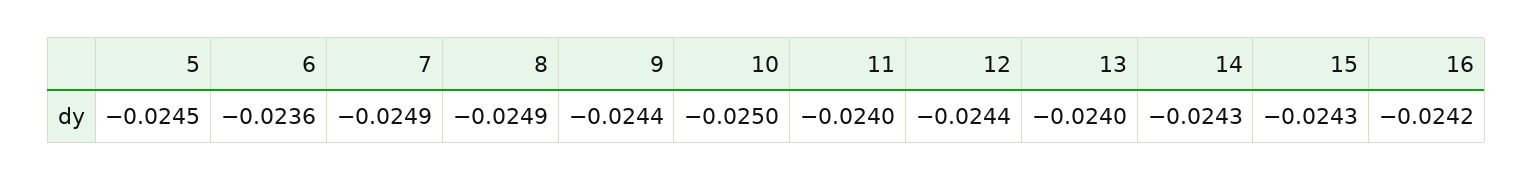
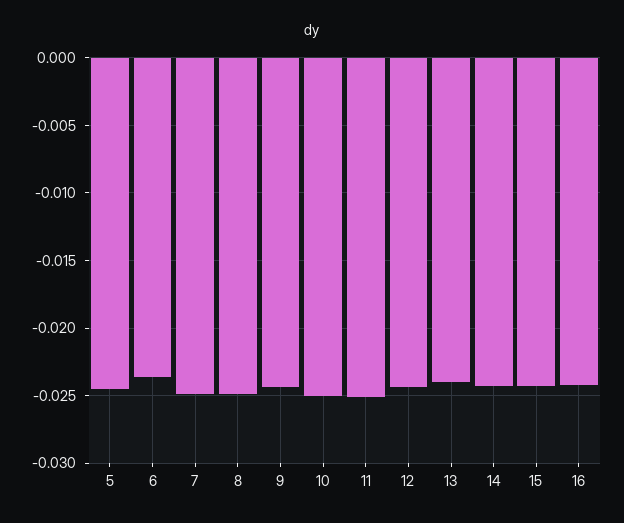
  {
    "5": -0.0245,
    "6": -0.0236,
    "7": -0.0249,
    "8": -0.0249,
    "9": -0.0244,
    "10": -0.025,
-   "11": -0.024,
+   "11": -0.025,
    "12": -0.0244,
    "13": -0.024,
    "14": -0.0243,
    "15": -0.0243,
    "16": -0.0242
  }

